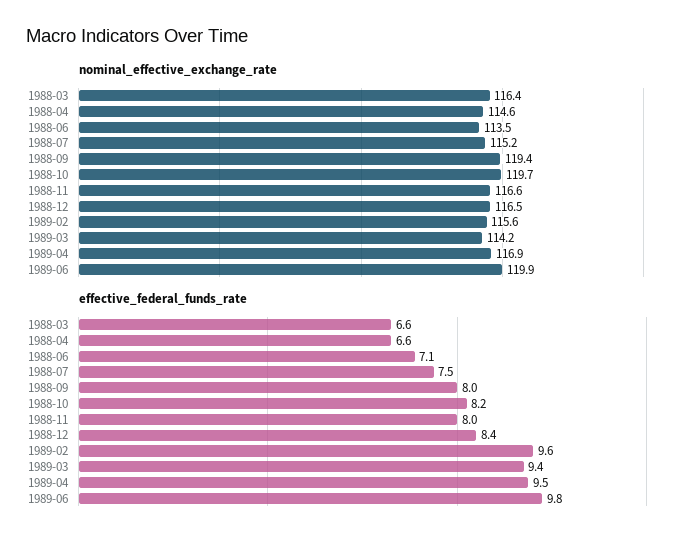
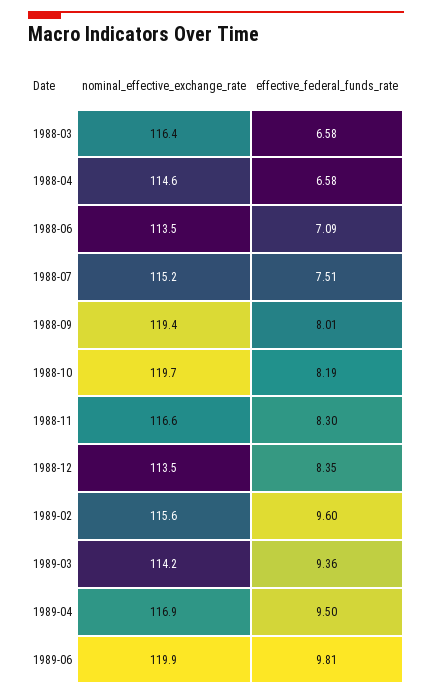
  {
    "nominal_effective_exchange_rate": {
      "1988-03": 116.4,
      "1988-04": 114.6,
      "1988-06": 113.5,
      "1988-07": 115.2,
      "1988-09": 119.4,
      "1988-10": 119.7,
      "1988-11": 116.6,
-     "1988-12": 116.5,
+     "1988-12": 113.5,
      "1989-02": 115.6,
      "1989-03": 114.2,
      "1989-04": 116.9,
      "1989-06": 119.9
    },
    "effective_federal_funds_rate": {
      "1988-03": 6.58,
      "1988-04": 6.58,
      "1988-06": 7.09,
      "1988-07": 7.51,
      "1988-09": 8.01,
      "1988-10": 8.19,
-     "1988-11": 8,
+     "1988-11": 8.3,
      "1988-12": 8.35,
      "1989-02": 9.6,
      "1989-03": 9.36,
      "1989-04": 9.5,
      "1989-06": 9.81
    }
  }

